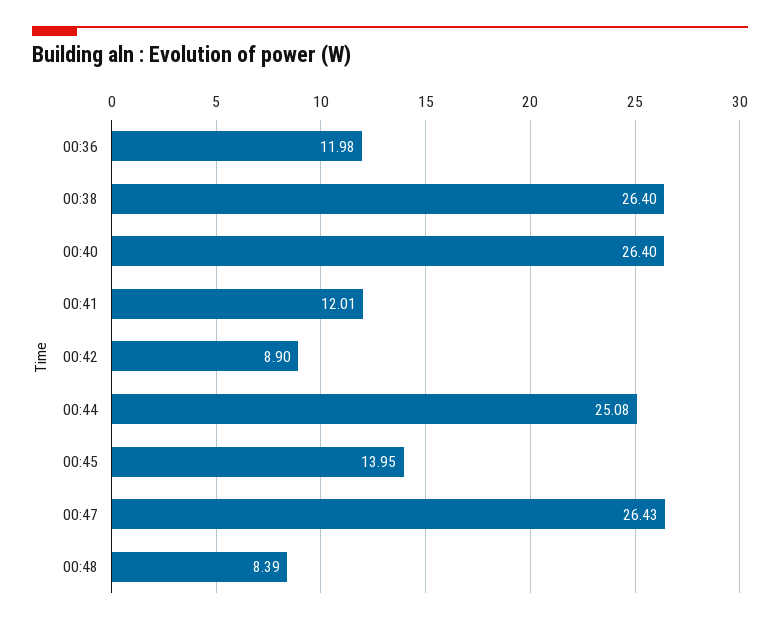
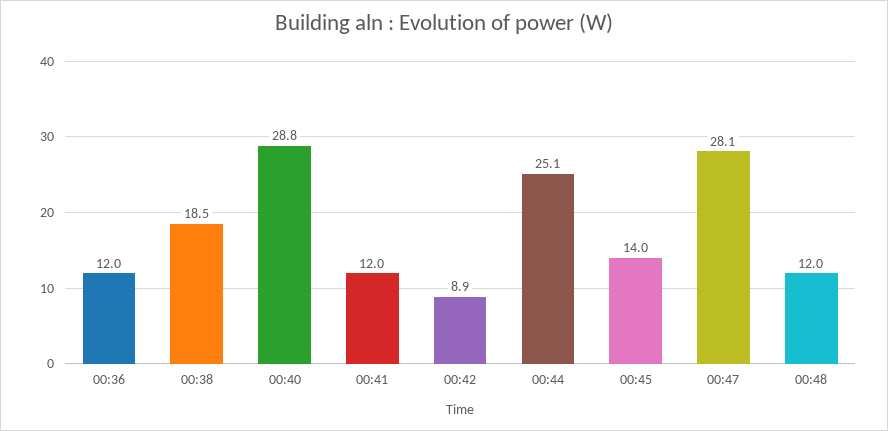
  {
    "00:36": 11.98,
-   "00:38": 26.4,
+   "00:38": 18.5,
-   "00:40": 26.4,
+   "00:40": 28.8,
    "00:41": 12.01,
    "00:42": 8.9,
    "00:44": 25.08,
    "00:45": 13.95,
-   "00:47": 26.43,
+   "00:47": 28.1,
-   "00:48": 8.39
+   "00:48": 12
  }

